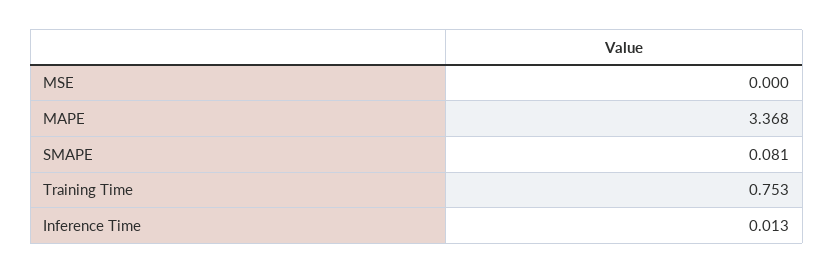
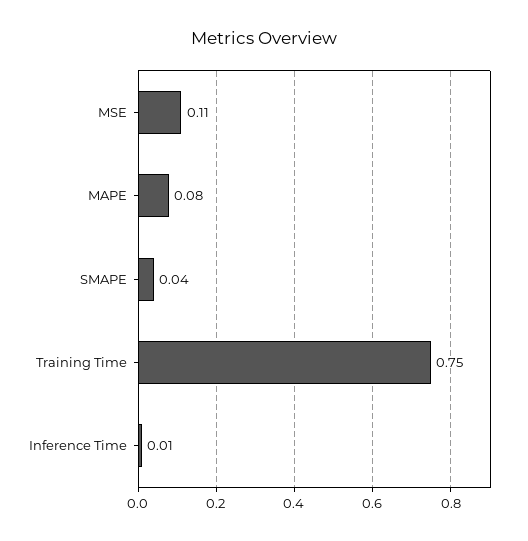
  {
-   "MSE": 0,
+   "MSE": 0.11,
-   "MAPE": 3.368,
+   "MAPE": 0.08,
-   "SMAPE": 0.081,
+   "SMAPE": 0.04,
    "Training Time": 0.753,
    "Inference Time": 0.013
  }

